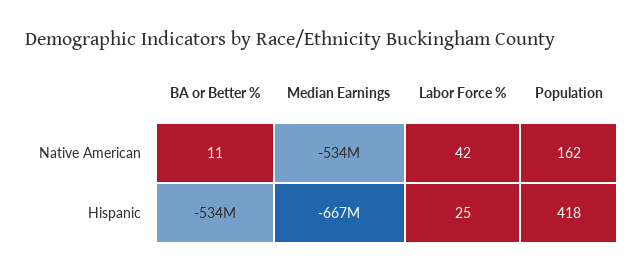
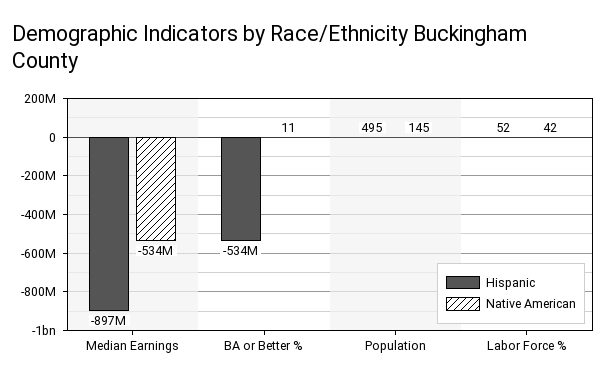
  {
    "Native American": {
      "BA or Better %": 11,
      "Median Earnings": -534000000,
      "Labor Force %": 42,
-     "Population": 162
+     "Population": 145
    },
    "Hispanic": {
      "BA or Better %": -534000000,
-     "Median Earnings": -667000000,
+     "Median Earnings": -897000000,
-     "Labor Force %": 25,
+     "Labor Force %": 52,
-     "Population": 418
+     "Population": 495
    }
  }

